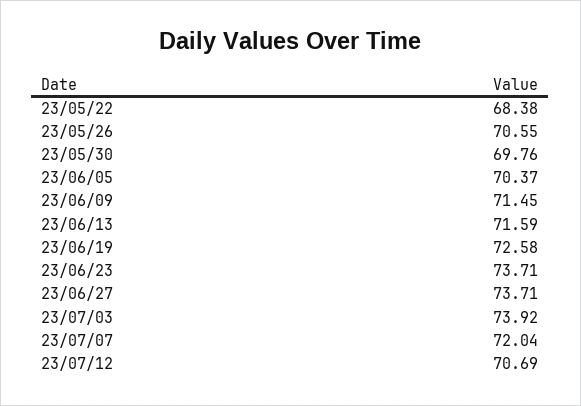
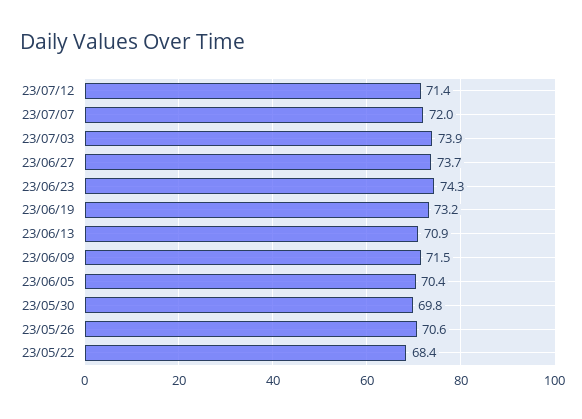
  {
    "23/05/22": 68.38,
    "23/05/26": 70.55,
    "23/05/30": 69.76,
    "23/06/05": 70.37,
    "23/06/09": 71.45,
-   "23/06/13": 71.59,
+   "23/06/13": 70.9,
-   "23/06/19": 72.58,
+   "23/06/19": 73.2,
-   "23/06/23": 73.71,
+   "23/06/23": 74.3,
    "23/06/27": 73.71,
    "23/07/03": 73.92,
    "23/07/07": 72.04,
-   "23/07/12": 70.69
+   "23/07/12": 71.4
  }

